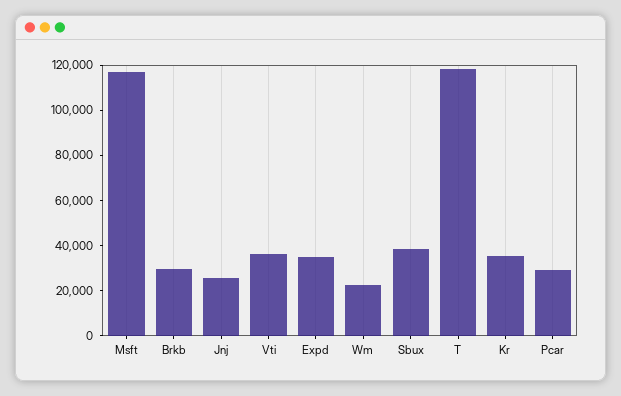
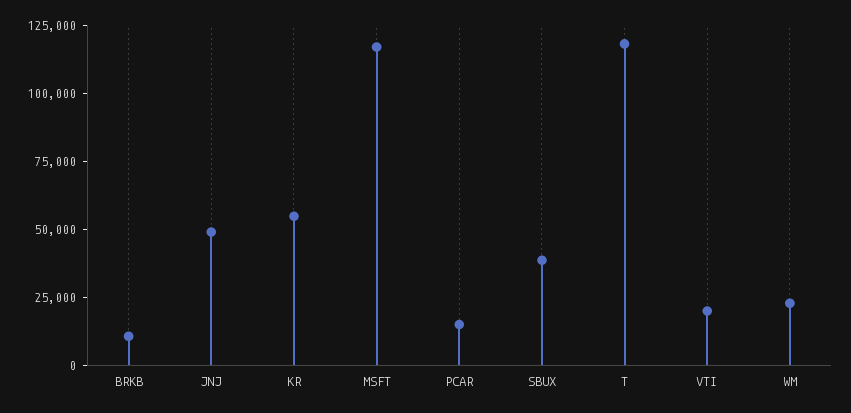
  {
    "Msft": 115000,
-   "Brkb": 30000,
+   "Brkb": 10000,
-   "Jnj": 25000,
+   "Jnj": 50000,
-   "Vti": 35000,
+   "Vti": 20000,
-   "Expd": 35000,
    "Wm": 25000,
    "Sbux": 40000,
    "T": 120000,
-   "Kr": 35000,
+   "Kr": 55000,
-   "Pcar": 30000
+   "Pcar": 15000
  }

